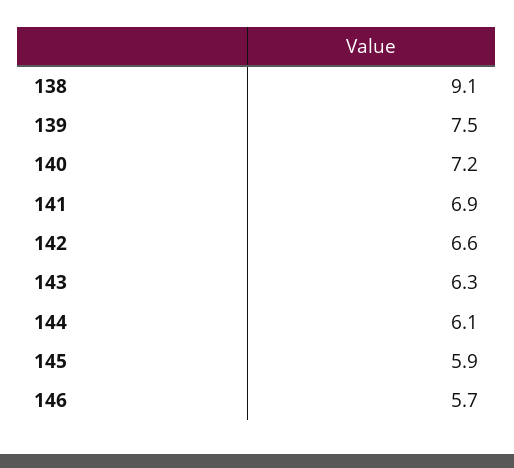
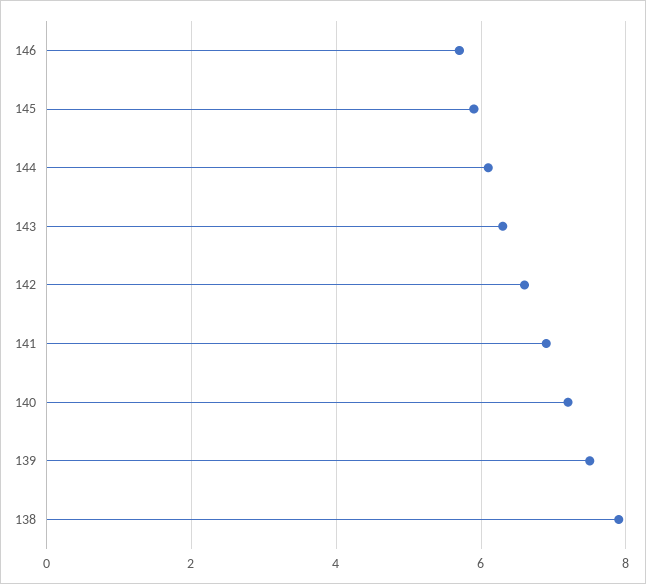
  {
-   "138": 9.1,
+   "138": 8,
    "139": 7.5,
    "140": 7.2,
    "141": 6.9,
    "142": 6.6,
    "143": 6.3,
    "144": 6.1,
    "145": 5.9,
    "146": 5.7
  }

